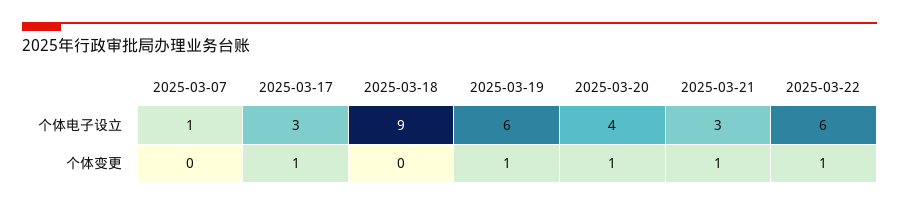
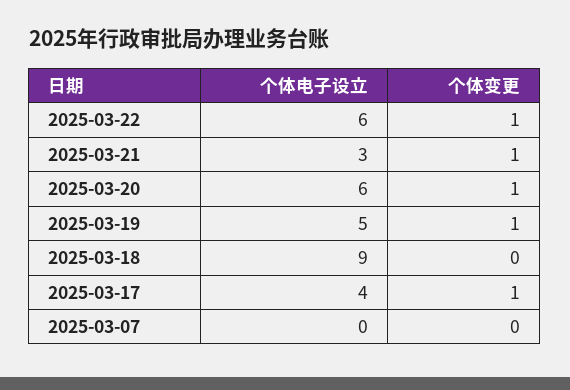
  {
    "2025-03-07": {
-     "个体电子设立": 1,
+     "个体电子设立": 0,
      "个体变更": 0
    },
    "2025-03-17": {
-     "个体电子设立": 3,
+     "个体电子设立": 4,
      "个体变更": 1
    },
    "2025-03-18": {
      "个体电子设立": 9,
      "个体变更": 0
    },
    "2025-03-19": {
-     "个体电子设立": 6,
+     "个体电子设立": 5,
      "个体变更": 1
    },
    "2025-03-20": {
-     "个体电子设立": 4,
+     "个体电子设立": 6,
      "个体变更": 1
    },
    "2025-03-21": {
      "个体电子设立": 3,
      "个体变更": 1
    },
    "2025-03-22": {
      "个体电子设立": 6,
      "个体变更": 1
    }
  }

